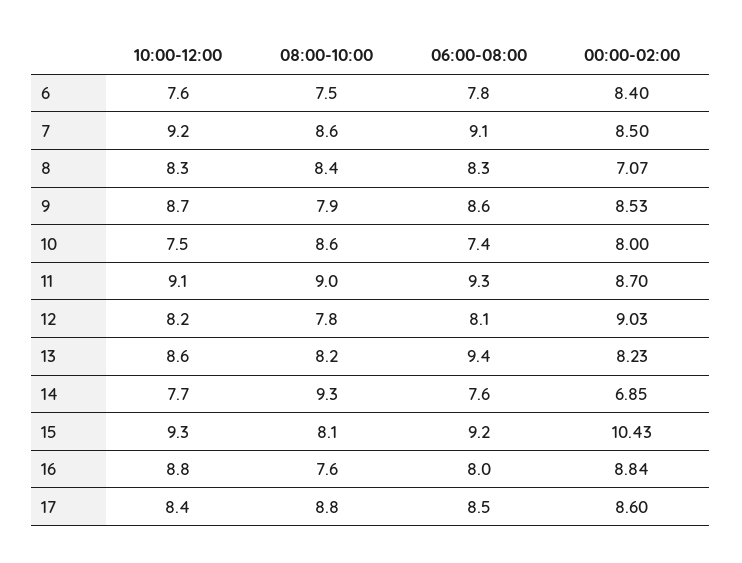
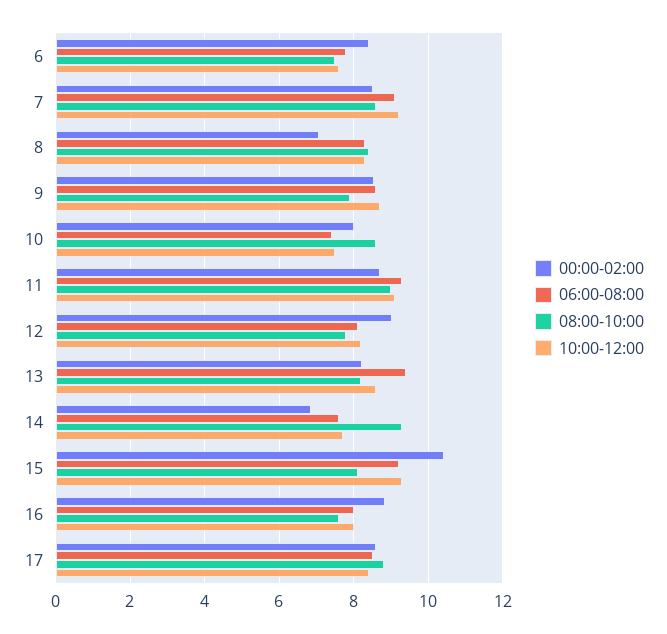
  {
    "10:00-12:00": {
      "6": 7.6,
      "7": 9.2,
      "8": 8.3,
      "9": 8.7,
      "10": 7.5,
      "11": 9.1,
      "12": 8.2,
      "13": 8.6,
      "14": 7.7,
      "15": 9.3,
-     "16": 8.8,
+     "16": 8,
      "17": 8.4
    },
    "08:00-10:00": {
      "6": 7.5,
      "7": 8.6,
      "8": 8.4,
      "9": 7.9,
      "10": 8.6,
      "11": 9,
      "12": 7.8,
      "13": 8.2,
      "14": 9.3,
      "15": 8.1,
      "16": 7.6,
      "17": 8.8
    },
    "06:00-08:00": {
      "6": 7.8,
      "7": 9.1,
      "8": 8.3,
      "9": 8.6,
      "10": 7.4,
      "11": 9.3,
      "12": 8.1,
      "13": 9.4,
      "14": 7.6,
      "15": 9.2,
      "16": 8,
      "17": 8.5
    },
    "00:00-02:00": {
      "6": 8.4,
      "7": 8.5,
      "8": 7.07,
      "9": 8.53,
      "10": 8,
      "11": 8.7,
      "12": 9.03,
      "13": 8.23,
      "14": 6.85,
      "15": 10.43,
      "16": 8.84,
      "17": 8.6
    }
  }

